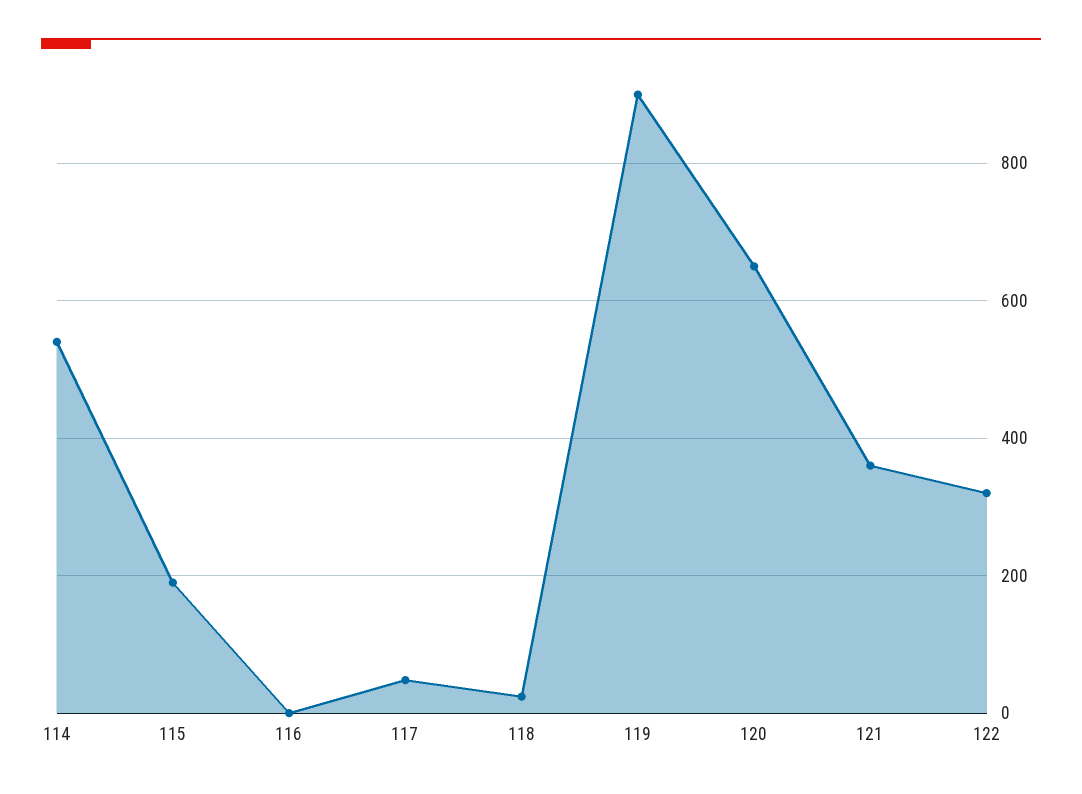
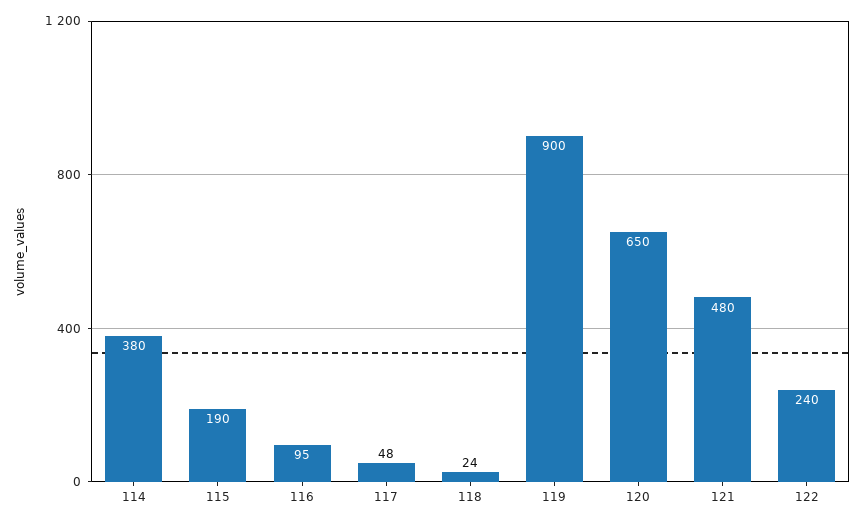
  {
-   "114": 540,
+   "114": 380,
    "115": 190,
-   "116": 0,
+   "116": 95,
    "117": 48,
    "118": 24,
    "119": 900,
    "120": 650,
-   "121": 360,
+   "121": 480,
-   "122": 320
+   "122": 240
  }

